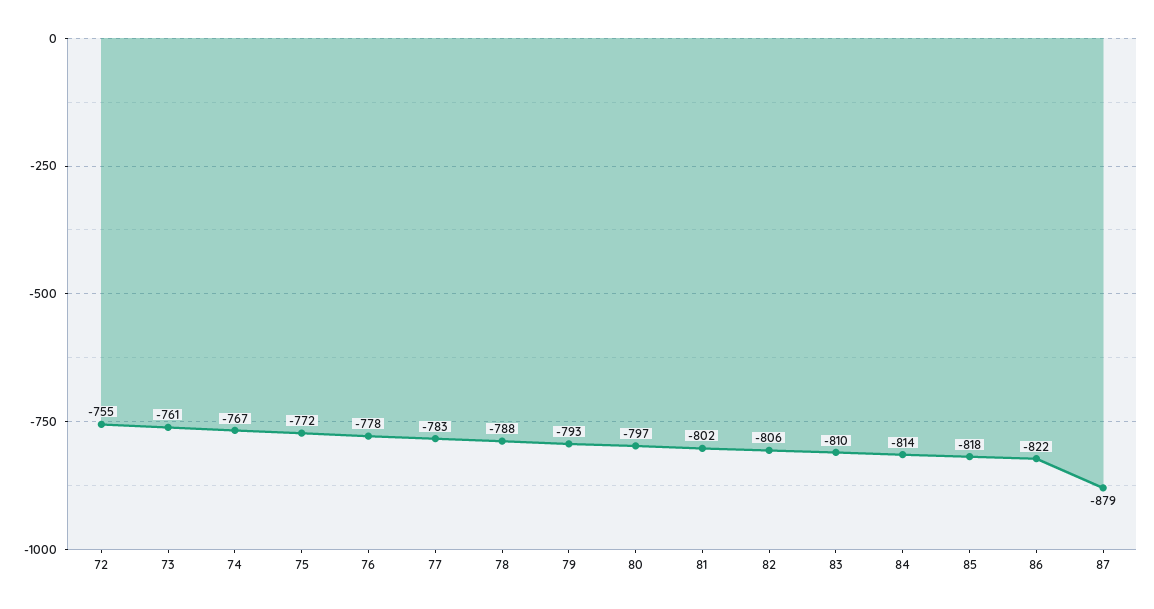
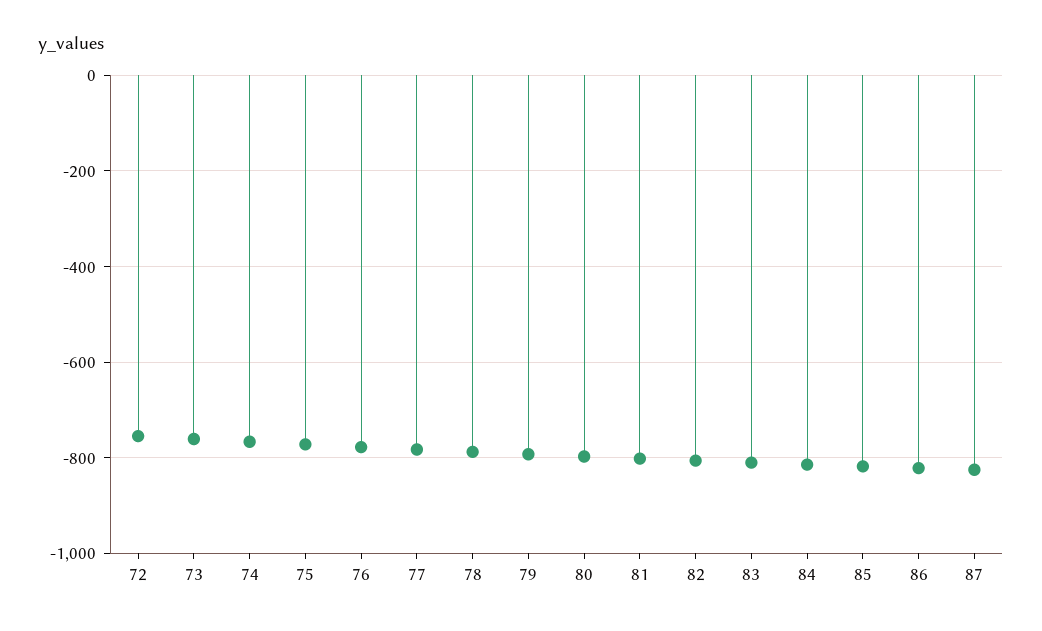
  {
    "72": -755,
    "73": -761,
    "74": -767,
    "75": -772,
    "76": -778,
    "77": -783,
    "78": -788,
    "79": -793,
    "80": -797,
    "81": -802,
    "82": -806,
    "83": -810,
    "84": -814,
    "85": -818,
    "86": -822,
-   "87": -879
+   "87": -820
  }

